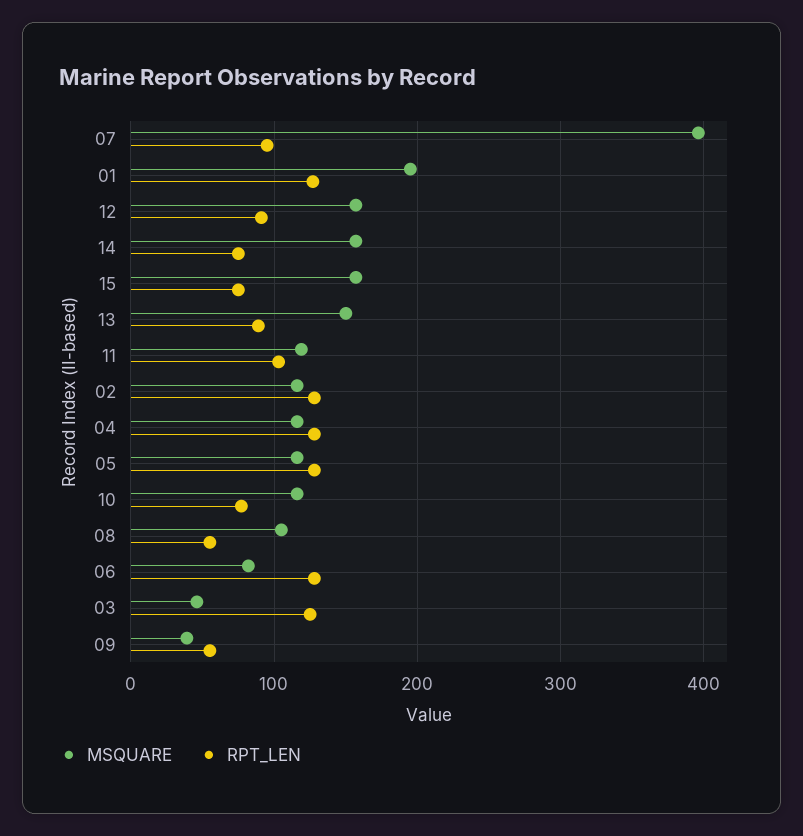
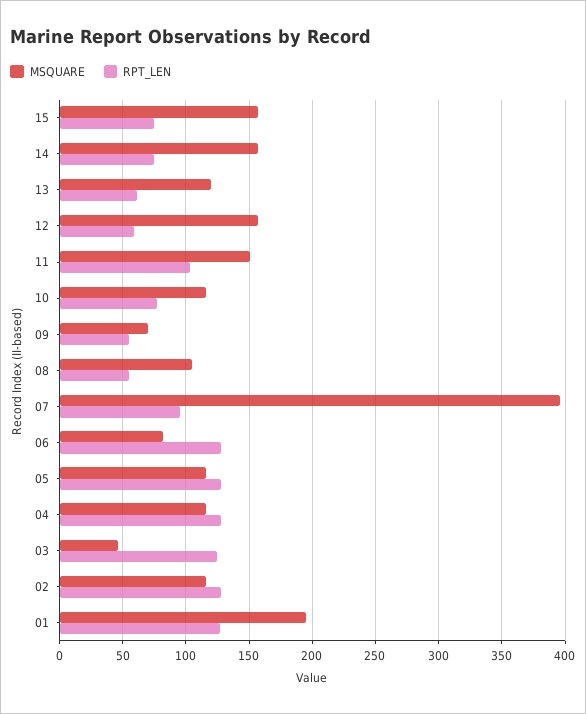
  {
    "MSQUARE": {
      "07": 395,
      "01": 195,
      "12": 155,
      "14": 155,
      "15": 155,
-     "13": 150,
+     "13": 120,
-     "11": 120,
+     "11": 150,
      "02": 115,
      "04": 115,
      "05": 115,
      "10": 115,
      "08": 105,
      "06": 80,
      "03": 45,
-     "09": 40
+     "09": 70
    },
    "RPT_LEN": {
      "07": 95,
      "01": 125,
-     "12": 90,
+     "12": 60,
      "14": 75,
      "15": 75,
-     "13": 90,
+     "13": 60,
      "11": 105,
      "02": 130,
      "04": 130,
      "05": 130,
      "10": 75,
      "08": 55,
      "06": 130,
      "03": 125,
      "09": 55
    }
  }

